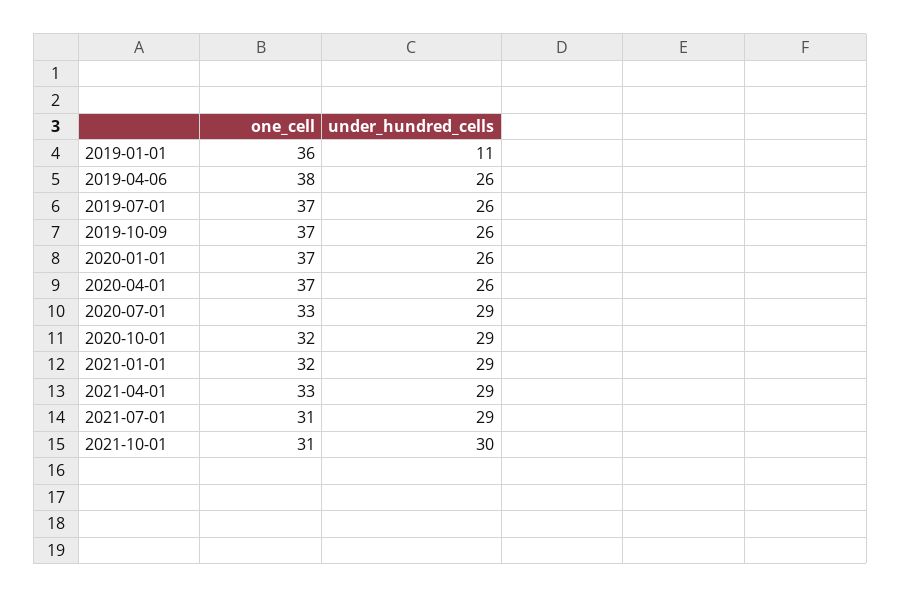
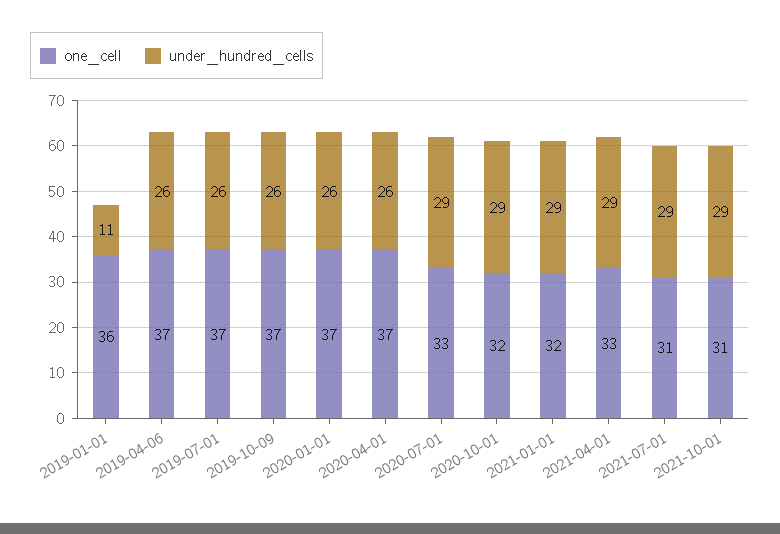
  {
    "one_cell": {
      "2019-01-01": 36,
-     "2019-04-06": 38,
+     "2019-04-06": 37,
      "2019-07-01": 37,
      "2019-10-09": 37,
      "2020-01-01": 37,
      "2020-04-01": 37,
      "2020-07-01": 33,
      "2020-10-01": 32,
      "2021-01-01": 32,
      "2021-04-01": 33,
      "2021-07-01": 31,
      "2021-10-01": 31
    },
    "under_hundred_cells": {
      "2019-01-01": 11,
      "2019-04-06": 26,
      "2019-07-01": 26,
      "2019-10-09": 26,
      "2020-01-01": 26,
      "2020-04-01": 26,
      "2020-07-01": 29,
      "2020-10-01": 29,
      "2021-01-01": 29,
      "2021-04-01": 29,
      "2021-07-01": 29,
-     "2021-10-01": 30
+     "2021-10-01": 29
    }
  }

